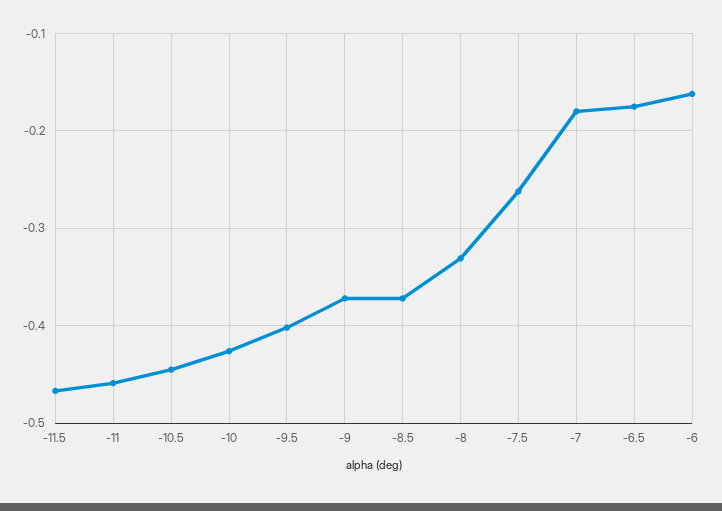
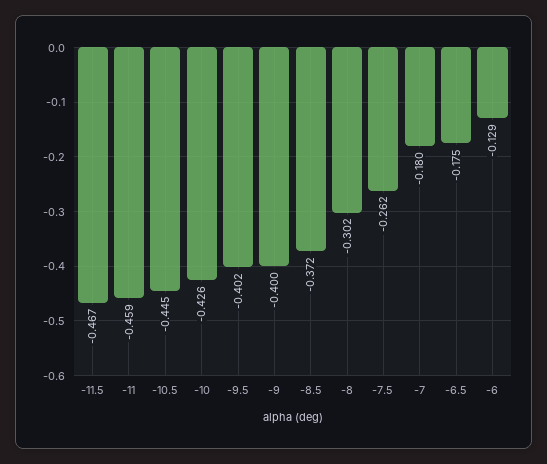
  {
    "-11.5": -0.467,
    "-11": -0.459,
    "-10.5": -0.445,
    "-10": -0.426,
    "-9.5": -0.402,
-   "-9": -0.37,
+   "-9": -0.4,
    "-8.5": -0.372,
-   "-8": -0.33,
+   "-8": -0.302,
    "-7.5": -0.262,
    "-7": -0.18,
    "-6.5": -0.175,
-   "-6": -0.16
+   "-6": -0.129
  }

